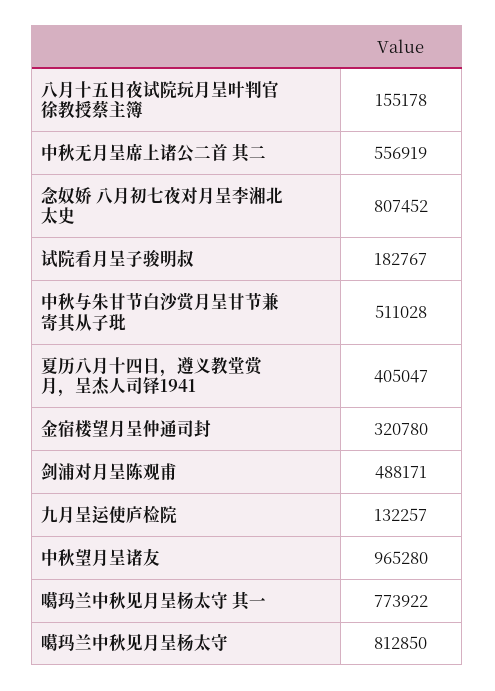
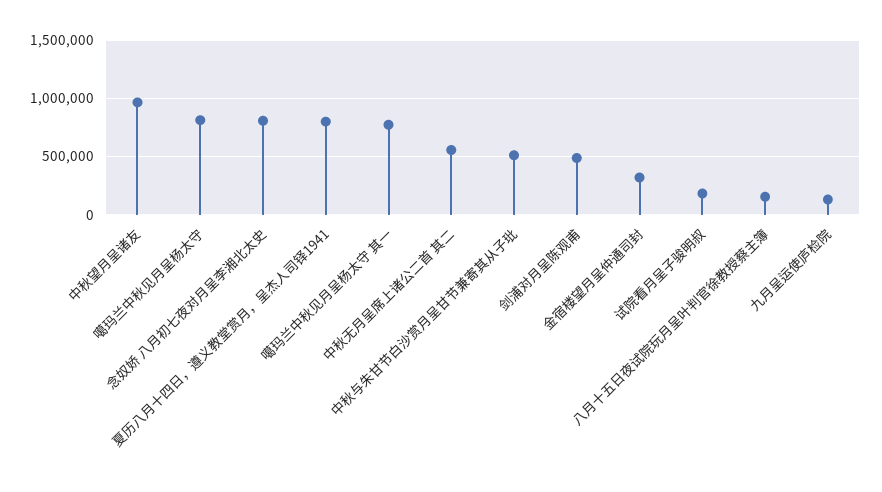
  {
    "八月十五日夜试院玩月呈叶判官徐教授蔡主簿": 155178,
    "中秋无月呈席上诸公二首 其二": 556919,
    "念奴娇 八月初七夜对月呈李湘北太史": 807452,
    "试院看月呈子骏明叔": 182767,
    "中秋与朱甘节白沙赏月呈甘节兼寄其从子玭": 511028,
-   "夏历八月十四日，遵义教堂赏月，呈杰人司铎1941": 405047,
+   "夏历八月十四日，遵义教堂赏月，呈杰人司铎1941": 800000,
    "金宿楼望月呈仲通司封": 320780,
    "剑浦对月呈陈观甫": 488171,
    "九月呈运使庐检院": 132257,
    "中秋望月呈诸友": 965280,
    "噶玛兰中秋见月呈杨太守 其一": 773922,
    "噶玛兰中秋见月呈杨太守": 812850
  }

